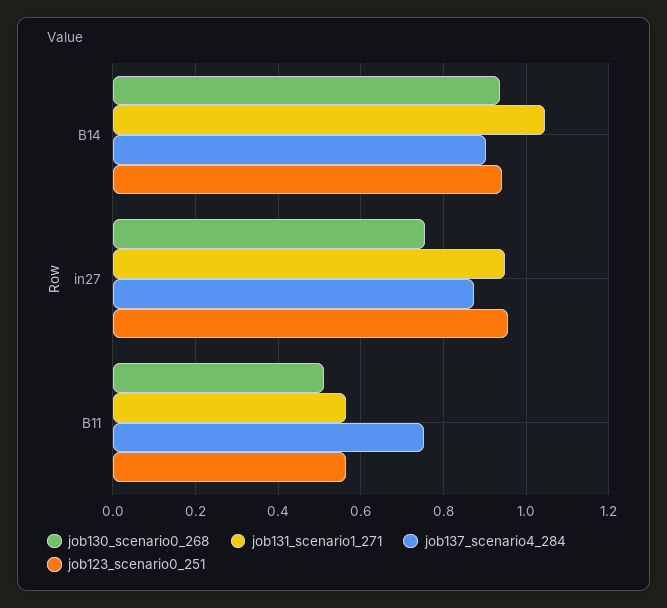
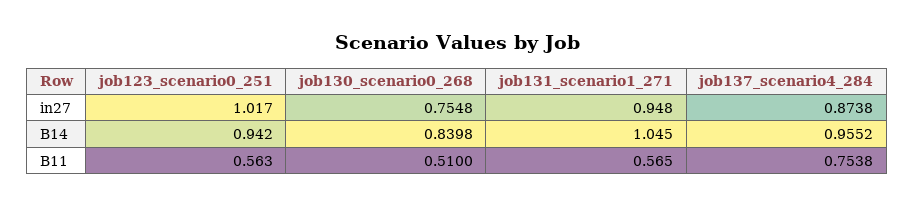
  {
    "job130_scenario0_268": {
-     "B14": 0.94,
+     "B14": 0.8398,
      "in27": 0.7548,
      "B11": 0.51
    },
    "job131_scenario1_271": {
      "B14": 1.045,
      "in27": 0.948,
      "B11": 0.565
    },
    "job137_scenario4_284": {
-     "B14": 0.9,
+     "B14": 0.9552,
      "in27": 0.8738,
      "B11": 0.7538
    },
    "job123_scenario0_251": {
      "B14": 0.942,
-     "in27": 0.96,
+     "in27": 1.017,
      "B11": 0.563
    }
  }

